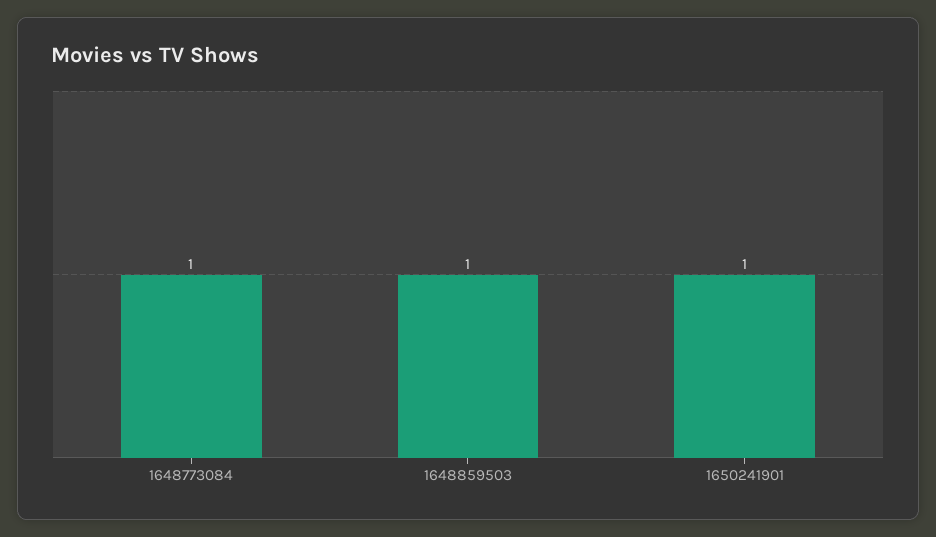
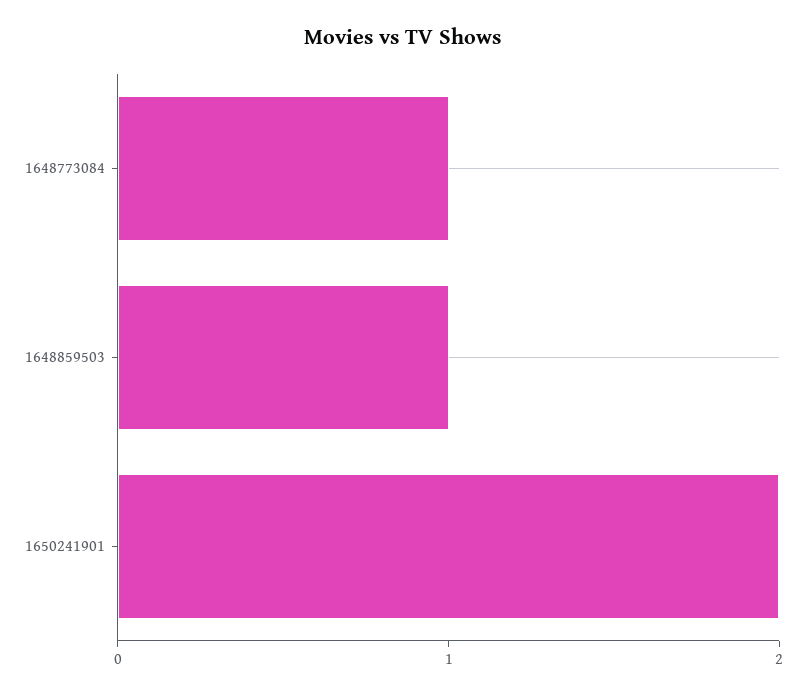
  {
    "1648773084": 1,
    "1648859503": 1,
-   "1650241901": 1
+   "1650241901": 2
  }

